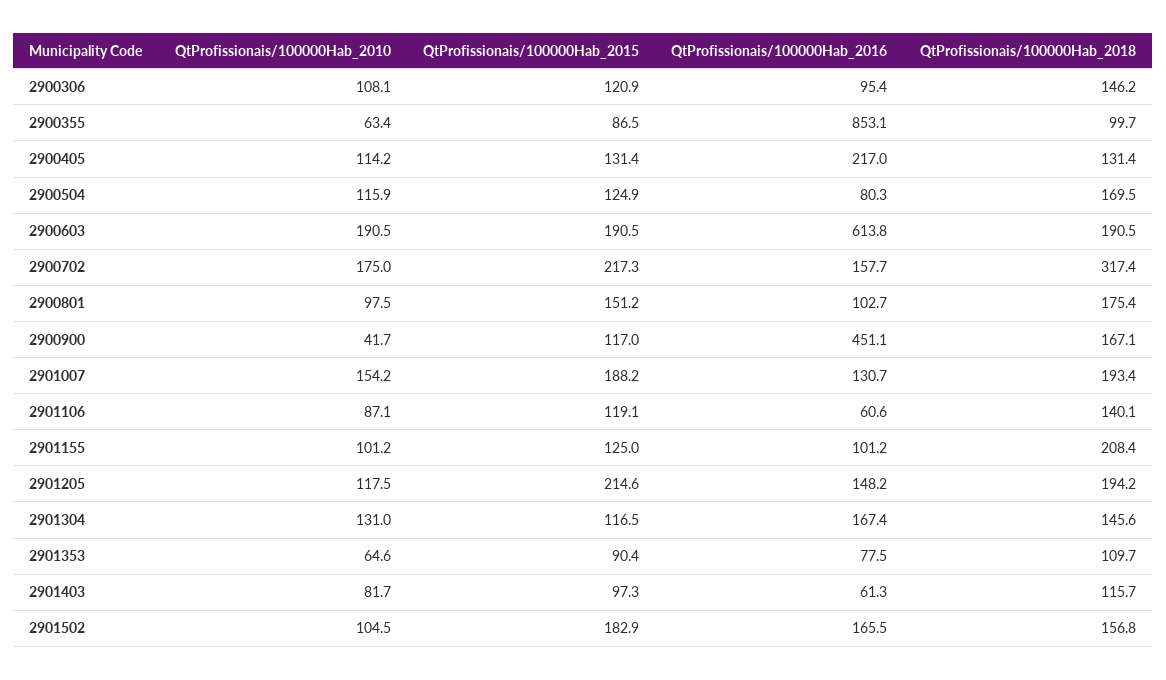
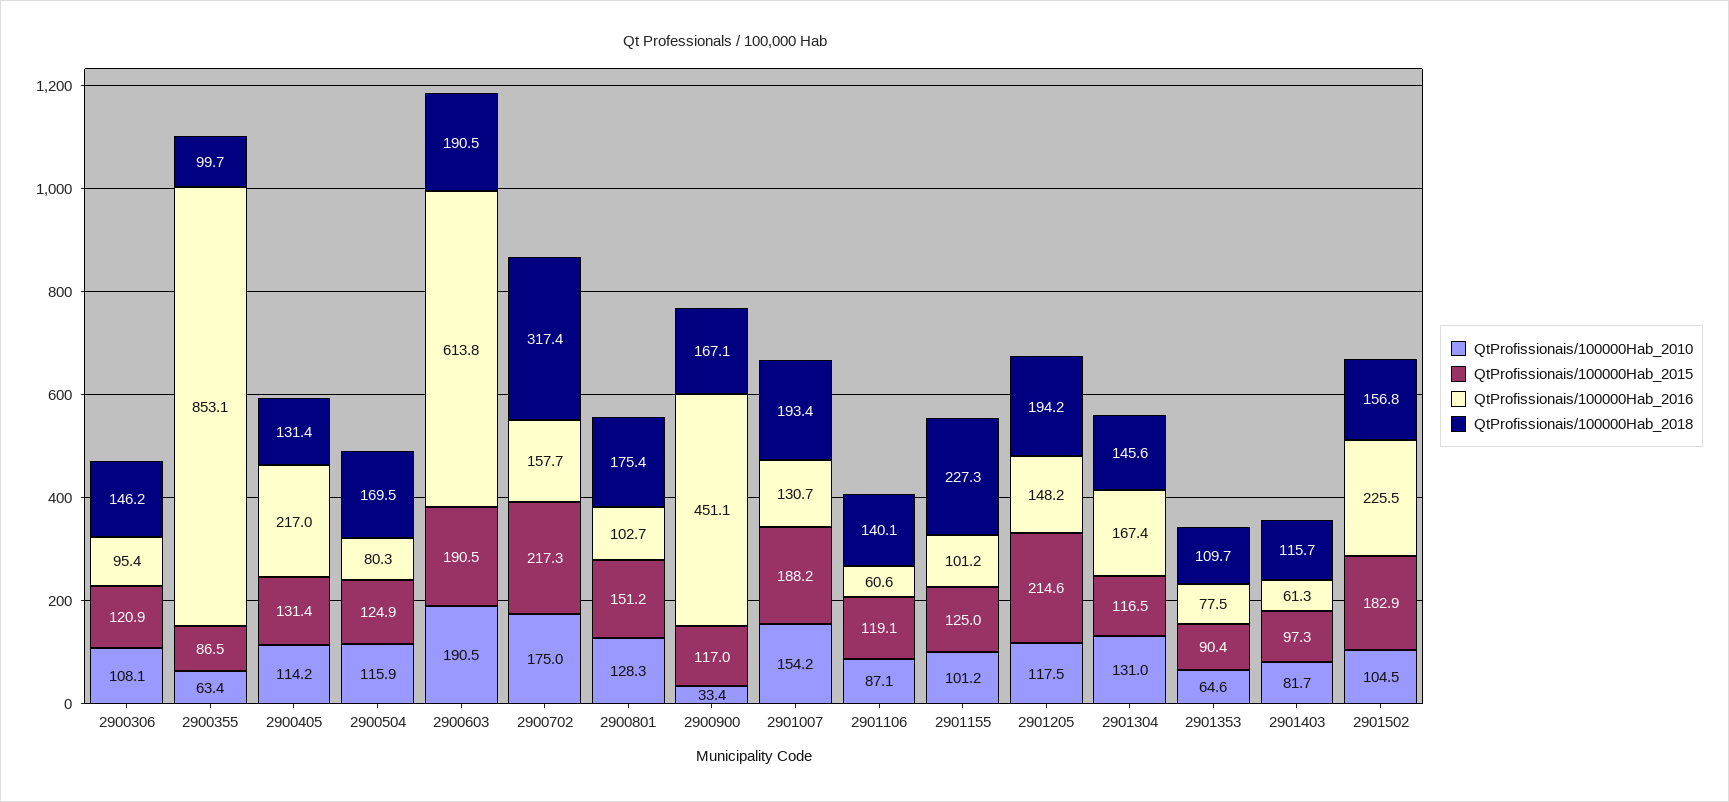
  {
    "QtProfissionais/100000Hab_2010": {
      "2900306": 108.1,
      "2900355": 63.4,
      "2900405": 114.2,
      "2900504": 115.9,
      "2900603": 190.5,
      "2900702": 175,
-     "2900801": 97.5,
+     "2900801": 128.3,
-     "2900900": 41.7,
+     "2900900": 33.4,
      "2901007": 154.2,
      "2901106": 87.1,
      "2901155": 101.2,
      "2901205": 117.5,
      "2901304": 131,
      "2901353": 64.6,
      "2901403": 81.7,
      "2901502": 104.5
    },
    "QtProfissionais/100000Hab_2015": {
      "2900306": 120.9,
      "2900355": 86.5,
      "2900405": 131.4,
      "2900504": 124.9,
      "2900603": 190.5,
      "2900702": 217.3,
      "2900801": 151.2,
      "2900900": 117,
      "2901007": 188.2,
      "2901106": 119.1,
      "2901155": 125,
      "2901205": 214.6,
      "2901304": 116.5,
      "2901353": 90.4,
      "2901403": 97.3,
      "2901502": 182.9
    },
    "QtProfissionais/100000Hab_2016": {
      "2900306": 95.4,
      "2900355": 853.1,
      "2900405": 217,
      "2900504": 80.3,
      "2900603": 613.8,
      "2900702": 157.7,
      "2900801": 102.7,
      "2900900": 451.1,
      "2901007": 130.7,
      "2901106": 60.6,
      "2901155": 101.2,
      "2901205": 148.2,
      "2901304": 167.4,
      "2901353": 77.5,
      "2901403": 61.3,
-     "2901502": 165.5
+     "2901502": 225.5
    },
    "QtProfissionais/100000Hab_2018": {
      "2900306": 146.2,
      "2900355": 99.7,
      "2900405": 131.4,
      "2900504": 169.5,
      "2900603": 190.5,
      "2900702": 317.4,
      "2900801": 175.4,
      "2900900": 167.1,
      "2901007": 193.4,
      "2901106": 140.1,
-     "2901155": 208.4,
+     "2901155": 227.3,
      "2901205": 194.2,
      "2901304": 145.6,
      "2901353": 109.7,
      "2901403": 115.7,
      "2901502": 156.8
    }
  }

